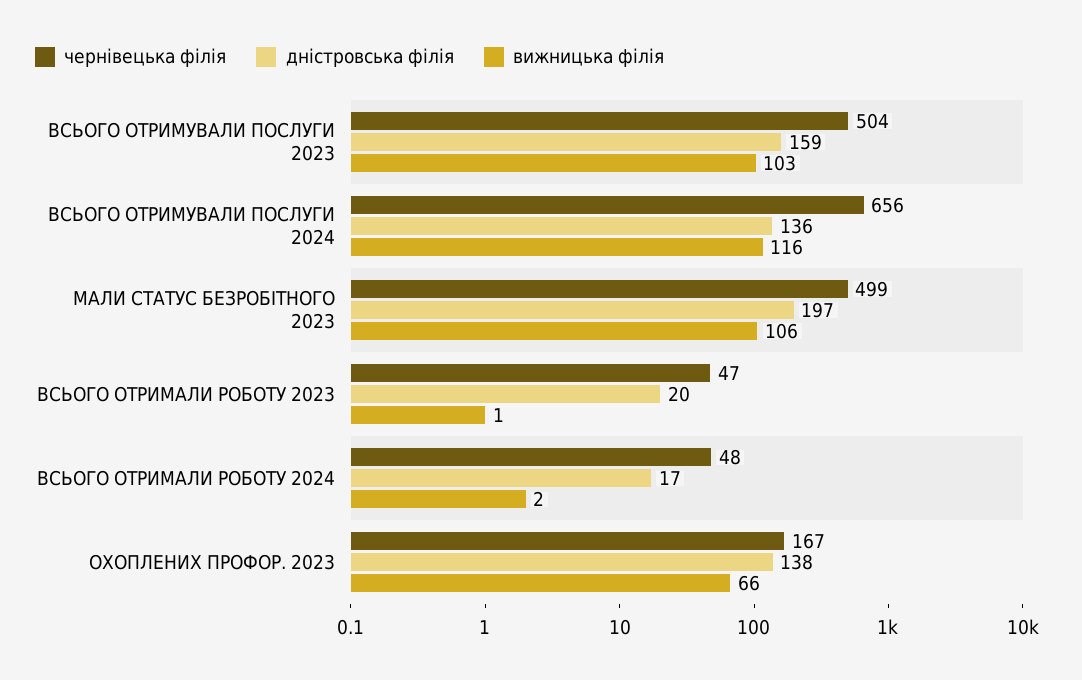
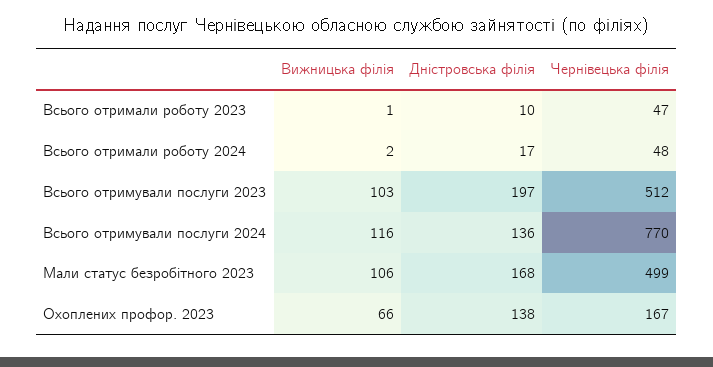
  {
    "чернівецька філія": {
-     "ВСЬОГО ОТРИМУВАЛИ ПОСЛУГИ 2023": 504,
+     "ВСЬОГО ОТРИМУВАЛИ ПОСЛУГИ 2023": 512,
-     "ВСЬОГО ОТРИМУВАЛИ ПОСЛУГИ 2024": 656,
+     "ВСЬОГО ОТРИМУВАЛИ ПОСЛУГИ 2024": 770,
      "МАЛИ СТАТУС БЕЗРОБІТНОГО 2023": 499,
      "ВСЬОГО ОТРИМАЛИ РОБОТУ 2023": 47,
      "ВСЬОГО ОТРИМАЛИ РОБОТУ 2024": 48,
      "ОХОПЛЕНИХ ПРОФОР. 2023": 167
    },
    "дністровська філія": {
-     "ВСЬОГО ОТРИМУВАЛИ ПОСЛУГИ 2023": 159,
+     "ВСЬОГО ОТРИМУВАЛИ ПОСЛУГИ 2023": 197,
      "ВСЬОГО ОТРИМУВАЛИ ПОСЛУГИ 2024": 136,
-     "МАЛИ СТАТУС БЕЗРОБІТНОГО 2023": 197,
+     "МАЛИ СТАТУС БЕЗРОБІТНОГО 2023": 168,
-     "ВСЬОГО ОТРИМАЛИ РОБОТУ 2023": 20,
+     "ВСЬОГО ОТРИМАЛИ РОБОТУ 2023": 10,
      "ВСЬОГО ОТРИМАЛИ РОБОТУ 2024": 17,
      "ОХОПЛЕНИХ ПРОФОР. 2023": 138
    },
    "вижницька філія": {
      "ВСЬОГО ОТРИМУВАЛИ ПОСЛУГИ 2023": 103,
      "ВСЬОГО ОТРИМУВАЛИ ПОСЛУГИ 2024": 116,
      "МАЛИ СТАТУС БЕЗРОБІТНОГО 2023": 106,
      "ВСЬОГО ОТРИМАЛИ РОБОТУ 2023": 1,
      "ВСЬОГО ОТРИМАЛИ РОБОТУ 2024": 2,
      "ОХОПЛЕНИХ ПРОФОР. 2023": 66
    }
  }

